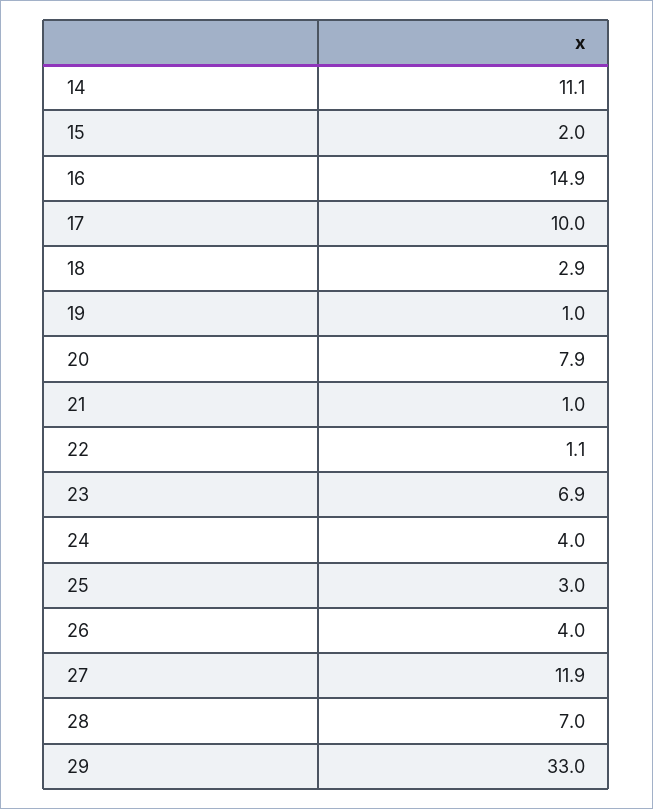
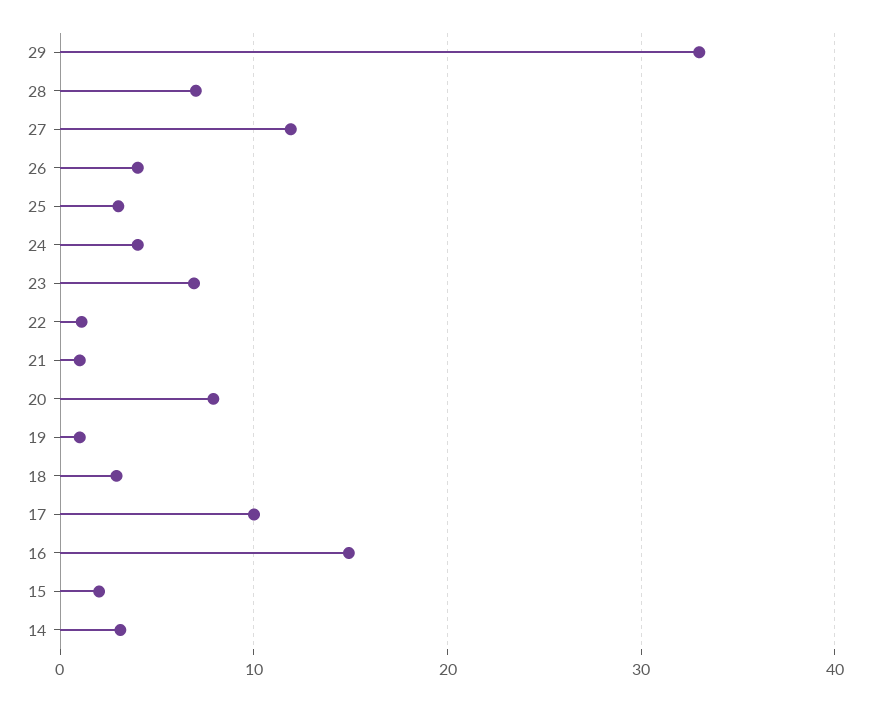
  {
-   "14": 11.1,
+   "14": 3,
    "15": 2,
    "16": 14.9,
    "17": 10,
    "18": 2.9,
    "19": 1,
    "20": 7.9,
    "21": 1,
    "22": 1.1,
    "23": 6.9,
    "24": 4,
    "25": 3,
    "26": 4,
    "27": 11.9,
    "28": 7,
    "29": 33
  }

